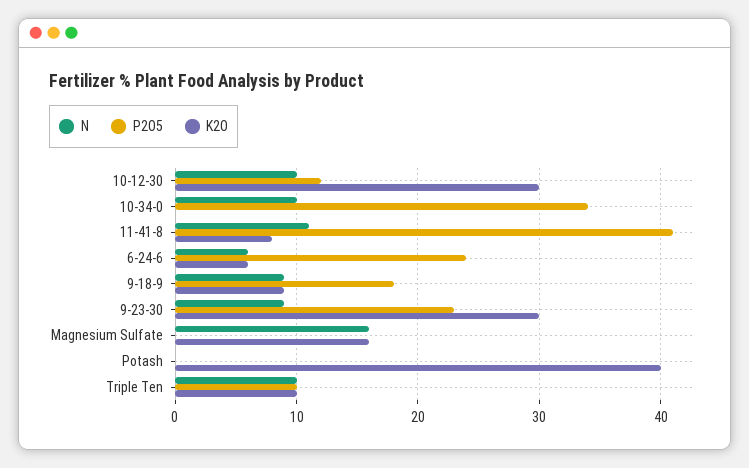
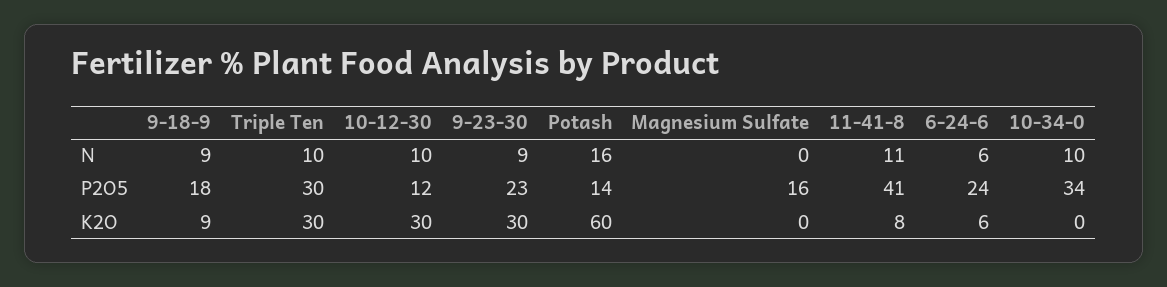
  {
    "N": {
      "10-12-30": 10,
      "10-34-0": 10,
      "11-41-8": 11,
      "6-24-6": 6,
      "9-18-9": 9,
      "9-23-30": 9,
-     "Magnesium Sulfate": 16,
+     "Magnesium Sulfate": 0,
-     "Potash": 0,
+     "Potash": 16,
      "Triple Ten": 10
    },
    "P2O5": {
      "10-12-30": 12,
      "10-34-0": 34,
      "11-41-8": 41,
      "6-24-6": 24,
      "9-18-9": 18,
      "9-23-30": 23,
-     "Magnesium Sulfate": 0,
+     "Magnesium Sulfate": 16,
-     "Potash": 0,
+     "Potash": 14,
-     "Triple Ten": 10
+     "Triple Ten": 30
    },
    "K2O": {
      "10-12-30": 30,
      "10-34-0": 0,
      "11-41-8": 8,
      "6-24-6": 6,
      "9-18-9": 9,
      "9-23-30": 30,
-     "Magnesium Sulfate": 16,
+     "Magnesium Sulfate": 0,
-     "Potash": 40,
+     "Potash": 60,
-     "Triple Ten": 10
+     "Triple Ten": 30
    }
  }

